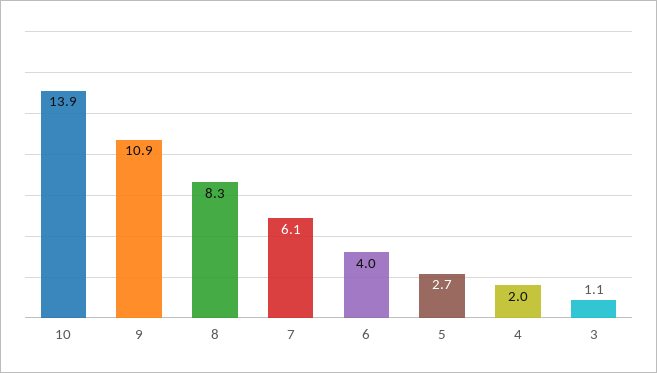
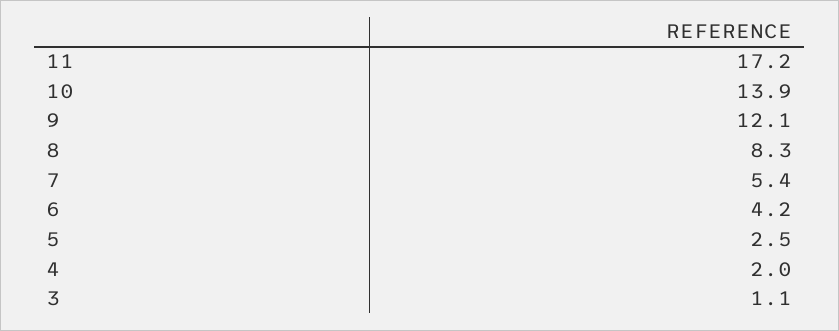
  {
    "10": 13.9,
-   "9": 10.9,
+   "9": 12.1,
    "8": 8.3,
-   "7": 6.1,
+   "7": 5.4,
-   "6": 4,
+   "6": 4.2,
-   "5": 2.7,
+   "5": 2.5,
    "4": 2,
-   "3": 1.1
+   "3": 1.1,
+   "11": 17.2
  }

